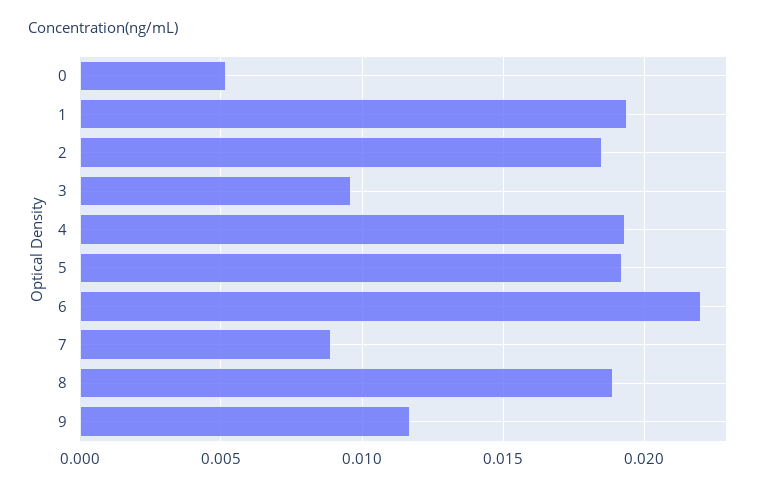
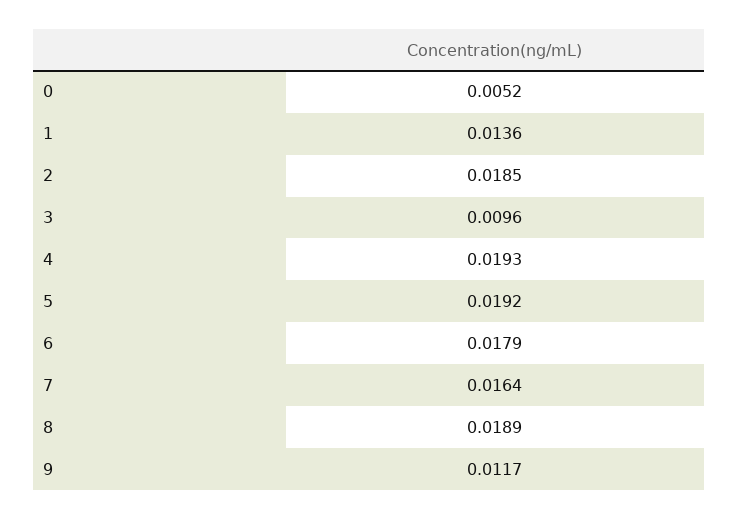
  {
    "0": 0.0052,
-   "1": 0.0195,
+   "1": 0.0136,
    "2": 0.0185,
    "3": 0.0096,
    "4": 0.0193,
    "5": 0.0192,
-   "6": 0.022,
+   "6": 0.0179,
-   "7": 0.009,
+   "7": 0.0164,
    "8": 0.0189,
    "9": 0.0117
  }

